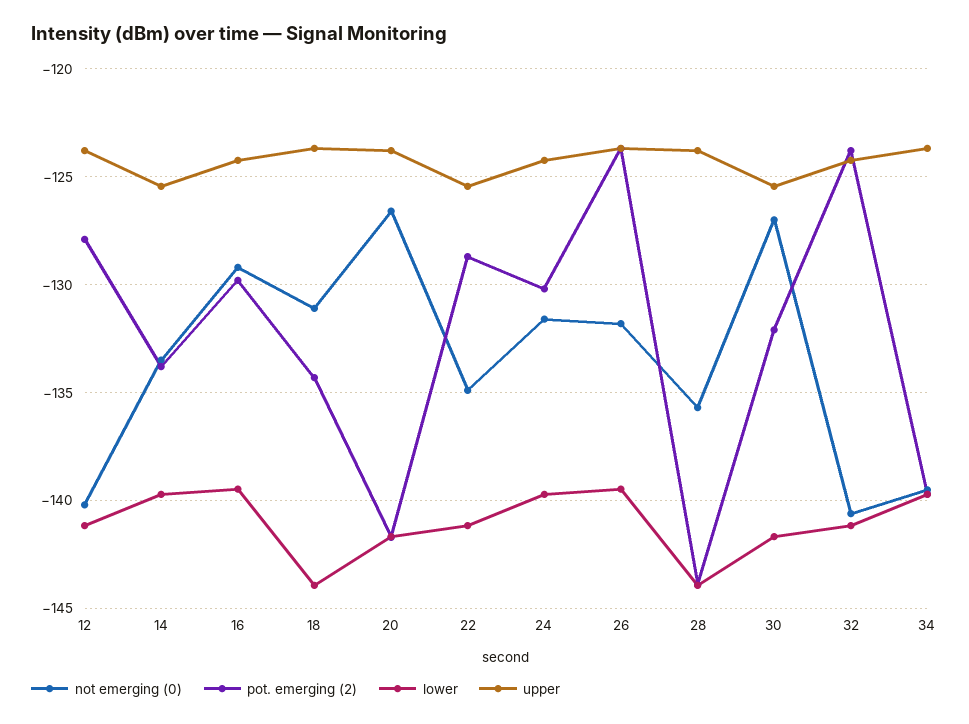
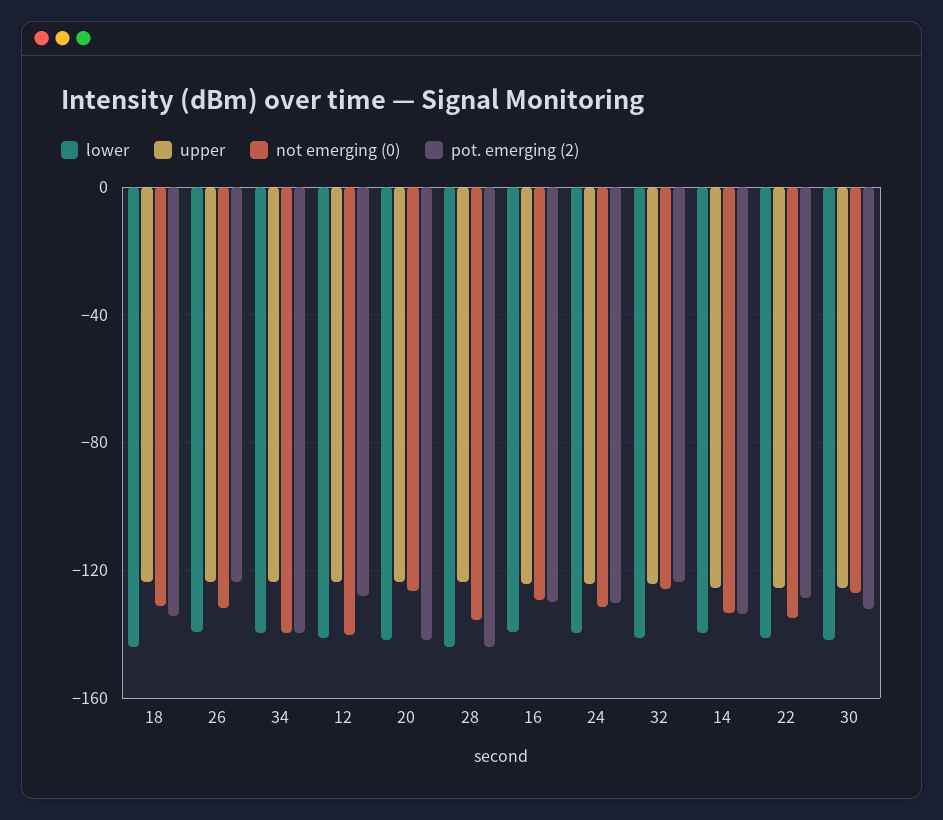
  {
    "not emerging (0)": {
      "12": -140,
      "14": -133.5,
      "16": -129,
      "18": -131,
      "20": -126.5,
      "22": -135,
      "24": -131.5,
      "26": -132,
      "28": -135.5,
      "30": -127,
-     "32": -140.5,
+     "32": -125,
      "34": -139.5
    },
    "pot. emerging (2)": {
      "12": -128,
      "14": -134,
      "16": -130,
      "18": -134.5,
      "20": -141.5,
      "22": -128.5,
      "24": -130,
      "26": -123.5,
      "28": -144,
      "30": -132,
      "32": -124,
      "34": -139.5
    },
    "lower": {
      "12": -141,
      "14": -139.5,
      "16": -139.5,
      "18": -144,
      "20": -141.5,
      "22": -141,
      "24": -139.5,
      "26": -139.5,
      "28": -144,
      "30": -141.5,
      "32": -141,
      "34": -139.5
    },
    "upper": {
      "12": -124,
      "14": -125.5,
      "16": -124,
      "18": -123.5,
      "20": -124,
      "22": -125.5,
      "24": -124,
      "26": -123.5,
      "28": -124,
      "30": -125.5,
      "32": -124,
      "34": -123.5
    }
  }

